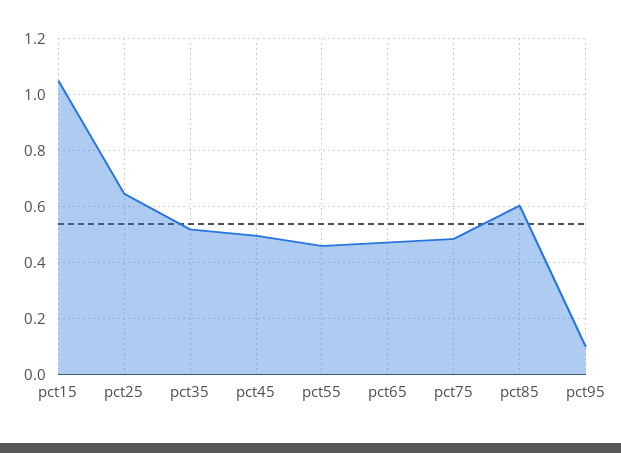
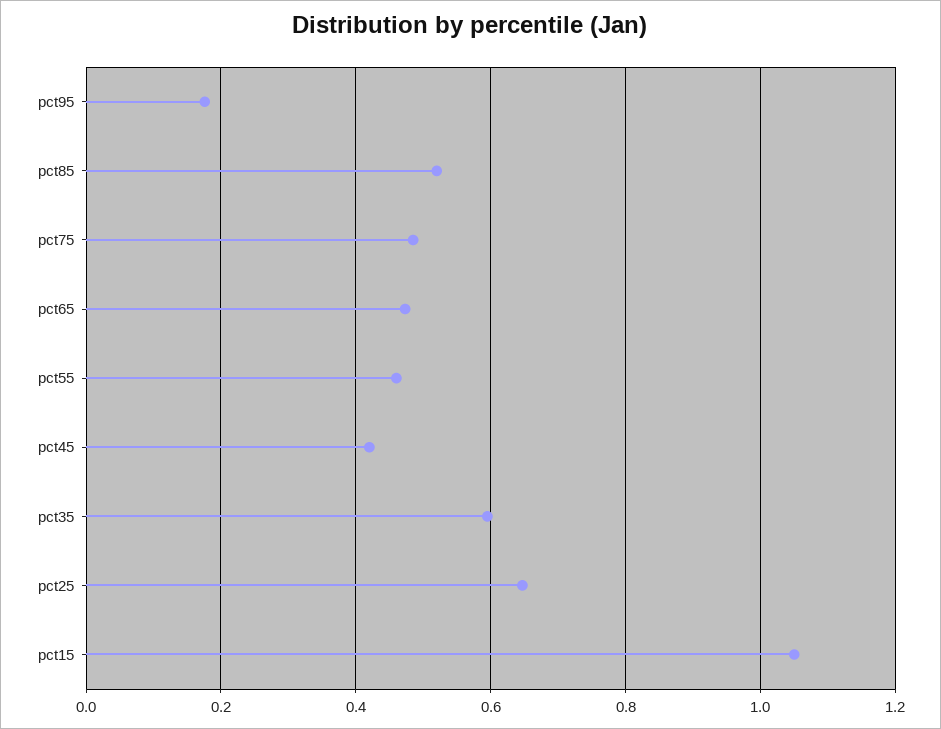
  {
    "pct15": 1.06,
    "pct25": 0.64,
-   "pct35": 0.525,
+   "pct35": 0.6,
-   "pct45": 0.5,
+   "pct45": 0.42,
    "pct55": 0.46,
    "pct65": 0.48,
    "pct75": 0.48,
-   "pct85": 0.6,
+   "pct85": 0.52,
-   "pct95": 0.1
+   "pct95": 0.18
  }

